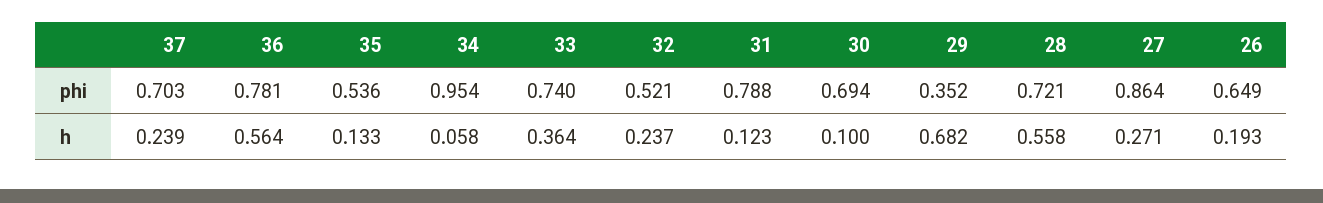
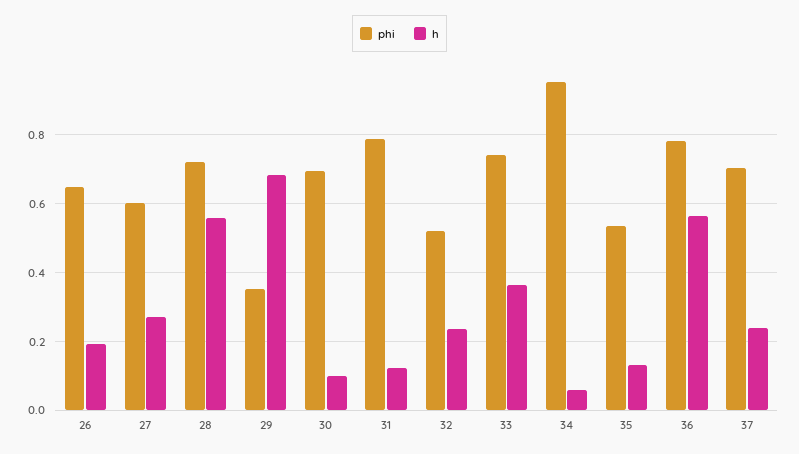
  {
    "phi": {
      "37": 0.703,
      "36": 0.781,
      "35": 0.536,
      "34": 0.954,
      "33": 0.74,
      "32": 0.521,
      "31": 0.788,
      "30": 0.694,
      "29": 0.352,
      "28": 0.721,
-     "27": 0.864,
+     "27": 0.6,
      "26": 0.649
    },
    "h": {
      "37": 0.239,
      "36": 0.564,
      "35": 0.133,
      "34": 0.058,
      "33": 0.364,
      "32": 0.237,
      "31": 0.123,
      "30": 0.1,
      "29": 0.682,
      "28": 0.558,
      "27": 0.271,
      "26": 0.193
    }
  }

